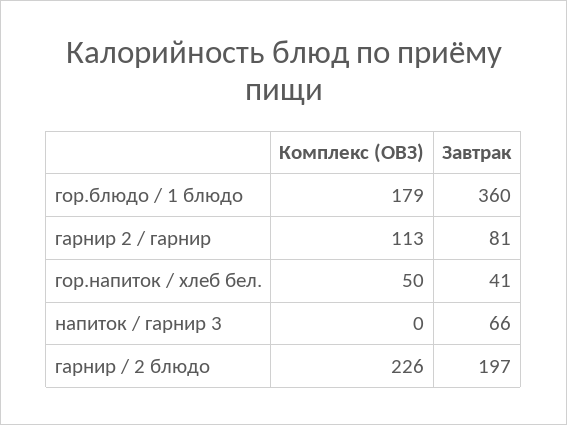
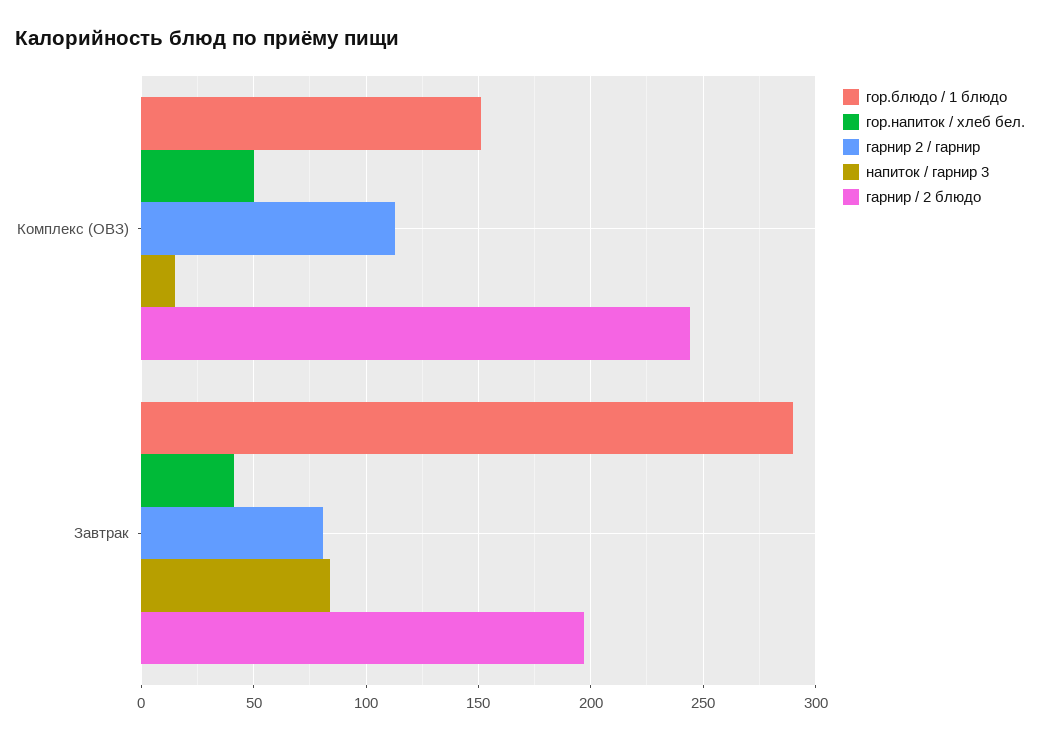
  {
    "гор.блюдо / 1 блюдо": {
-     "Комплекс (ОВЗ)": 179,
+     "Комплекс (ОВЗ)": 150,
-     "Завтрак": 360
+     "Завтрак": 290
    },
    "гарнир 2 / гарнир": {
      "Комплекс (ОВЗ)": 113,
      "Завтрак": 81
    },
    "гор.напиток / хлеб бел.": {
      "Комплекс (ОВЗ)": 50,
      "Завтрак": 41
    },
    "напиток / гарнир 3": {
-     "Комплекс (ОВЗ)": 0,
+     "Комплекс (ОВЗ)": 15,
-     "Завтрак": 66
+     "Завтрак": 85
    },
    "гарнир / 2 блюдо": {
-     "Комплекс (ОВЗ)": 226,
+     "Комплекс (ОВЗ)": 245,
      "Завтрак": 197
    }
  }

